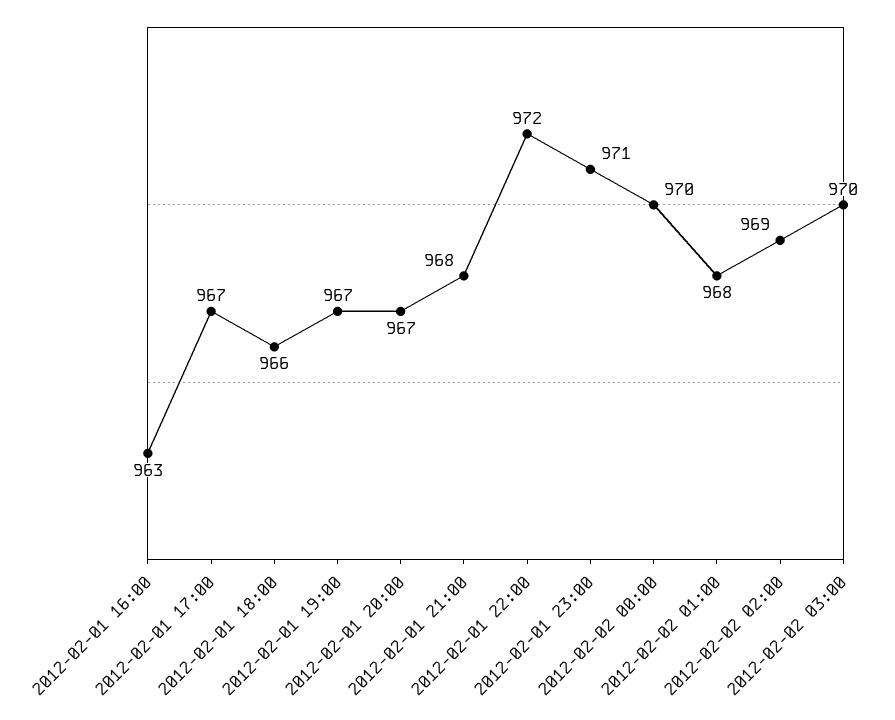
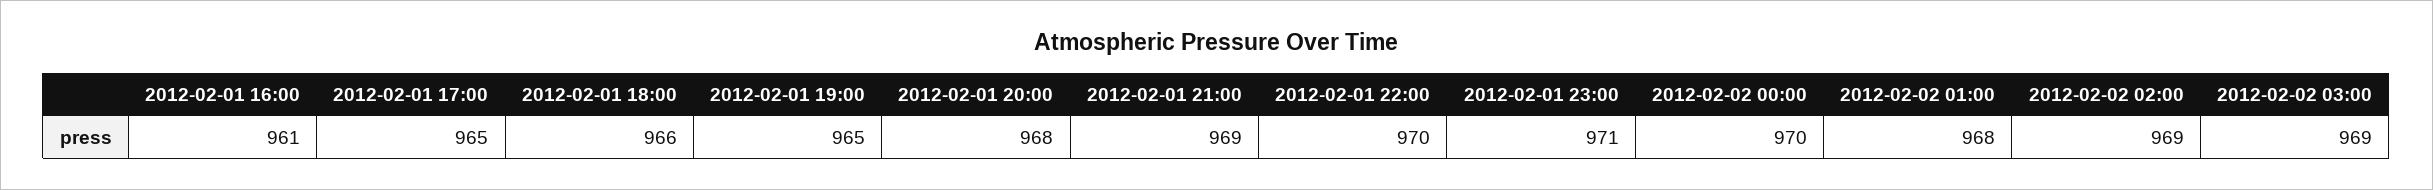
  {
-   "2012-02-01 16:00": 963,
+   "2012-02-01 16:00": 961,
-   "2012-02-01 17:00": 967,
+   "2012-02-01 17:00": 965,
    "2012-02-01 18:00": 966,
-   "2012-02-01 19:00": 967,
+   "2012-02-01 19:00": 965,
-   "2012-02-01 20:00": 967,
+   "2012-02-01 20:00": 968,
-   "2012-02-01 21:00": 968,
+   "2012-02-01 21:00": 969,
-   "2012-02-01 22:00": 972,
+   "2012-02-01 22:00": 970,
    "2012-02-01 23:00": 971,
    "2012-02-02 00:00": 970,
    "2012-02-02 01:00": 968,
    "2012-02-02 02:00": 969,
-   "2012-02-02 03:00": 970
+   "2012-02-02 03:00": 969
  }

